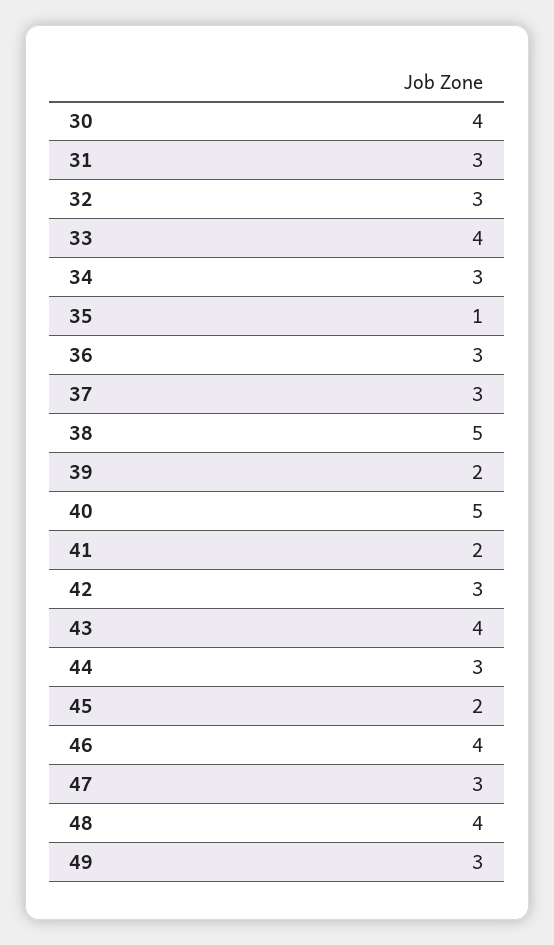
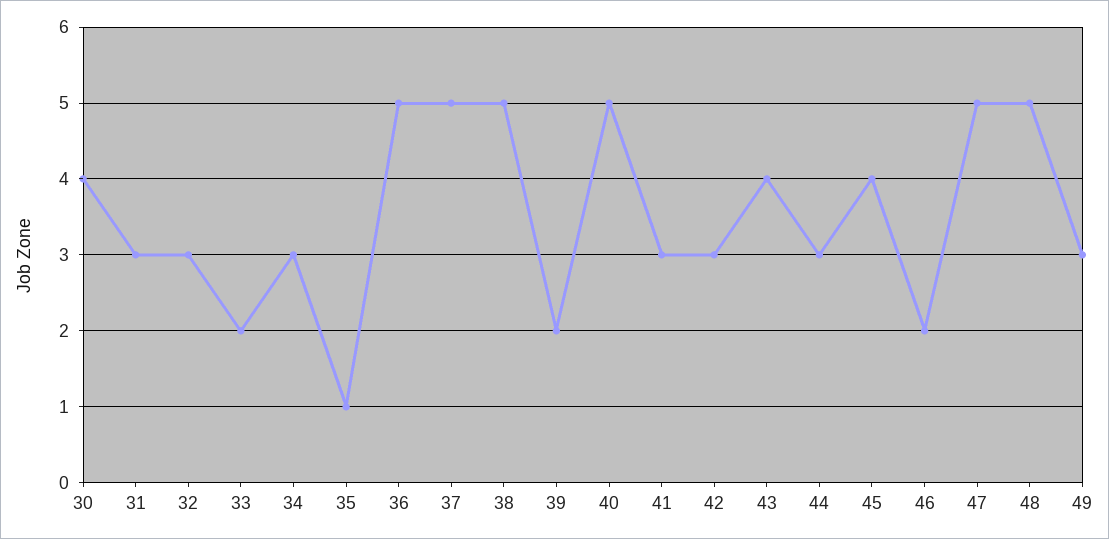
  {
    "30": 4,
    "31": 3,
    "32": 3,
-   "33": 4,
+   "33": 2,
    "34": 3,
    "35": 1,
-   "36": 3,
+   "36": 5,
-   "37": 3,
+   "37": 5,
    "38": 5,
    "39": 2,
    "40": 5,
-   "41": 2,
+   "41": 3,
    "42": 3,
    "43": 4,
    "44": 3,
-   "45": 2,
+   "45": 4,
-   "46": 4,
+   "46": 2,
-   "47": 3,
+   "47": 5,
-   "48": 4,
+   "48": 5,
    "49": 3
  }

